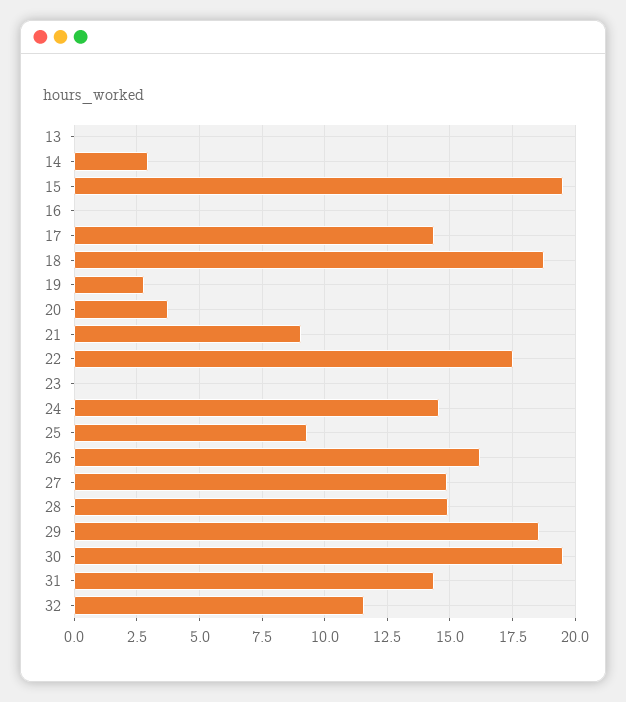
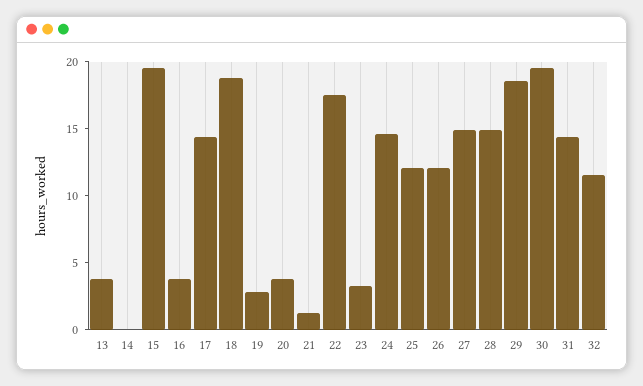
  {
-   "13": 0,
+   "13": 4,
-   "14": 3,
+   "14": 0,
    "15": 19.5,
-   "16": 0,
+   "16": 4,
    "17": 14.5,
    "18": 18.75,
    "19": 2.75,
    "20": 3.75,
-   "21": 9,
+   "21": 1,
    "22": 17.5,
-   "23": 0,
+   "23": 3,
    "24": 14.5,
-   "25": 9.25,
+   "25": 12,
-   "26": 16.25,
+   "26": 12,
    "27": 14.75,
    "28": 15,
    "29": 18.5,
    "30": 19.5,
    "31": 14.5,
    "32": 11.5
  }

